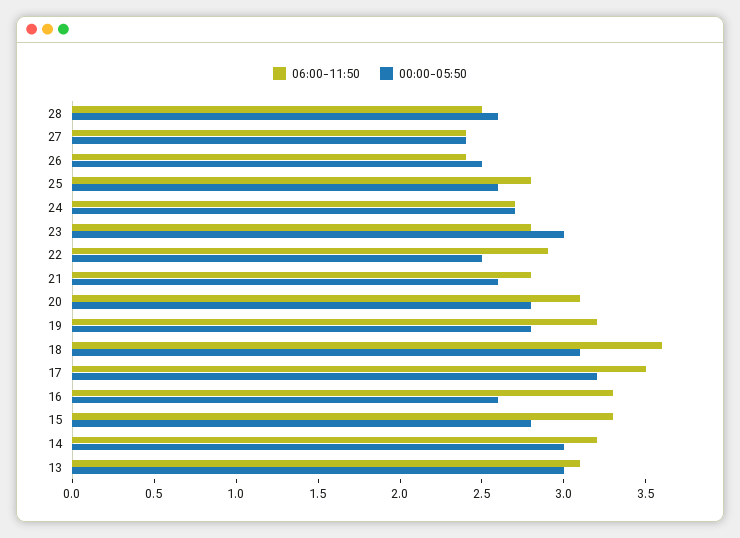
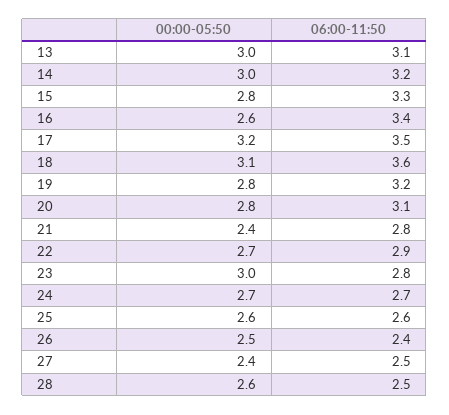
  {
    "06:00-11:50": {
      "28": 2.5,
-     "27": 2.4,
+     "27": 2.5,
      "26": 2.4,
-     "25": 2.8,
+     "25": 2.6,
      "24": 2.7,
      "23": 2.8,
      "22": 2.9,
      "21": 2.8,
      "20": 3.1,
      "19": 3.2,
      "18": 3.6,
      "17": 3.5,
-     "16": 3.3,
+     "16": 3.4,
      "15": 3.3,
      "14": 3.2,
      "13": 3.1
    },
    "00:00-05:50": {
      "28": 2.6,
      "27": 2.4,
      "26": 2.5,
      "25": 2.6,
      "24": 2.7,
      "23": 3,
-     "22": 2.5,
+     "22": 2.7,
-     "21": 2.6,
+     "21": 2.4,
      "20": 2.8,
      "19": 2.8,
      "18": 3.1,
      "17": 3.2,
      "16": 2.6,
      "15": 2.8,
      "14": 3,
      "13": 3
    }
  }

